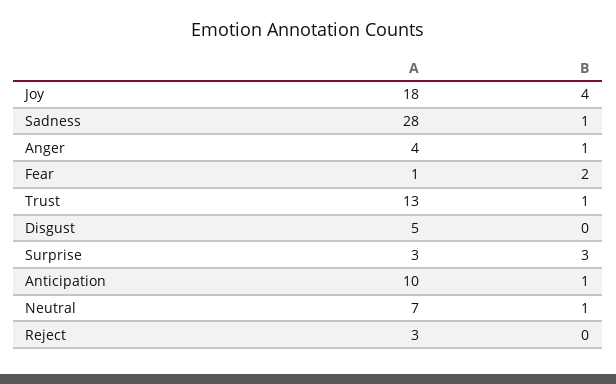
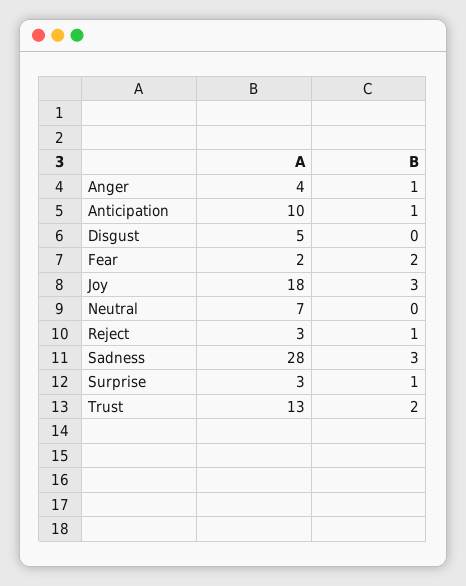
  {
    "A": {
      "Joy": 18,
      "Sadness": 28,
      "Anger": 4,
-     "Fear": 1,
+     "Fear": 2,
      "Trust": 13,
      "Disgust": 5,
      "Surprise": 3,
      "Anticipation": 10,
      "Neutral": 7,
      "Reject": 3
    },
    "B": {
-     "Joy": 4,
+     "Joy": 3,
-     "Sadness": 1,
+     "Sadness": 3,
      "Anger": 1,
      "Fear": 2,
-     "Trust": 1,
+     "Trust": 2,
      "Disgust": 0,
-     "Surprise": 3,
+     "Surprise": 1,
      "Anticipation": 1,
-     "Neutral": 1,
+     "Neutral": 0,
-     "Reject": 0
+     "Reject": 1
    }
  }

